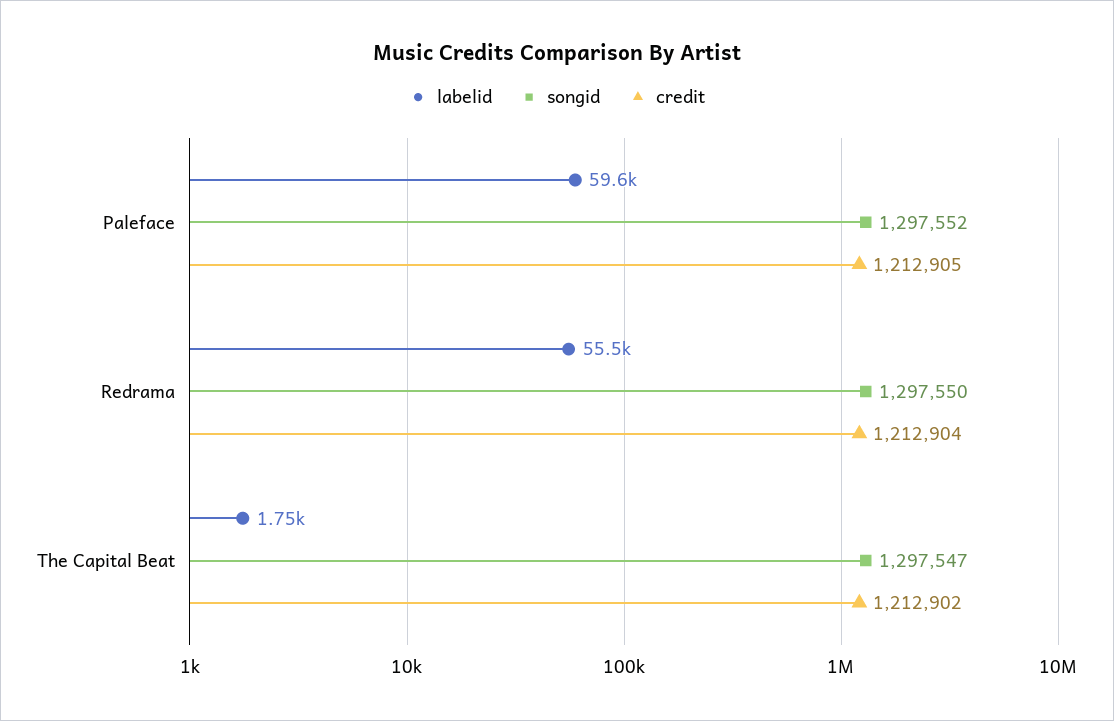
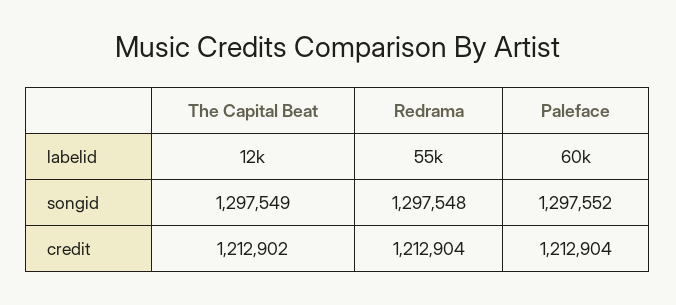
  {
    "labelid": {
      "Paleface": 59600,
      "Redrama": 55500,
-     "The Capital Beat": 1750
+     "The Capital Beat": 12000
    },
    "songid": {
      "Paleface": 1297552,
-     "Redrama": 1297550,
+     "Redrama": 1297548,
-     "The Capital Beat": 1297547
+     "The Capital Beat": 1297549
    },
    "credit": {
-     "Paleface": 1212905,
+     "Paleface": 1212904,
      "Redrama": 1212904,
      "The Capital Beat": 1212902
    }
  }

